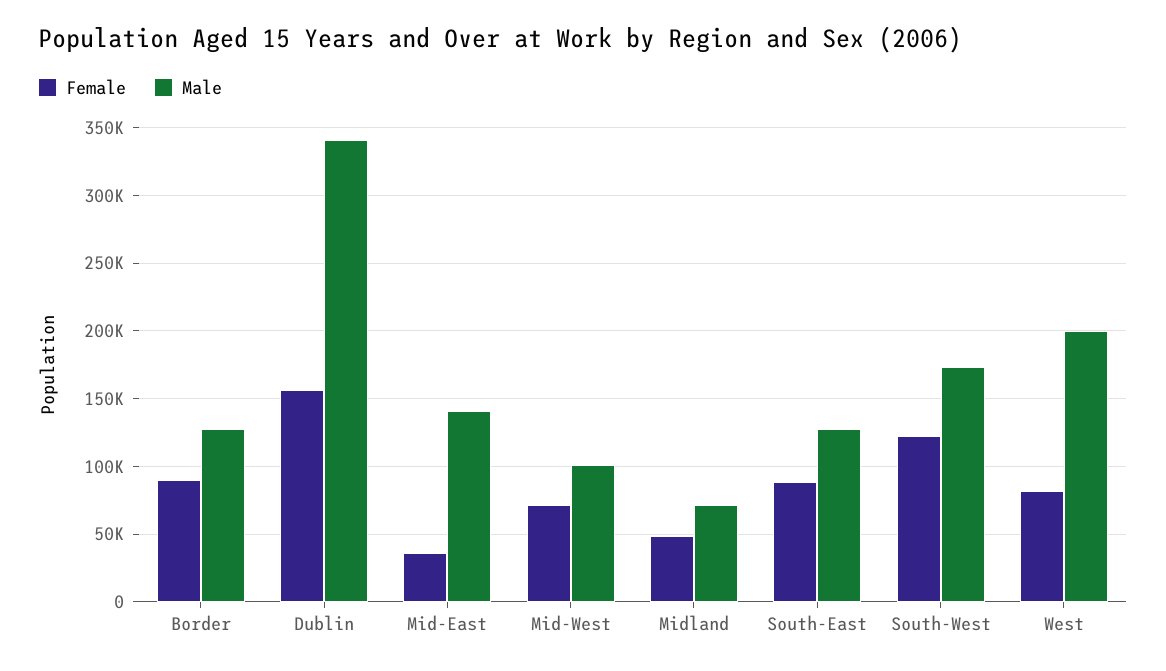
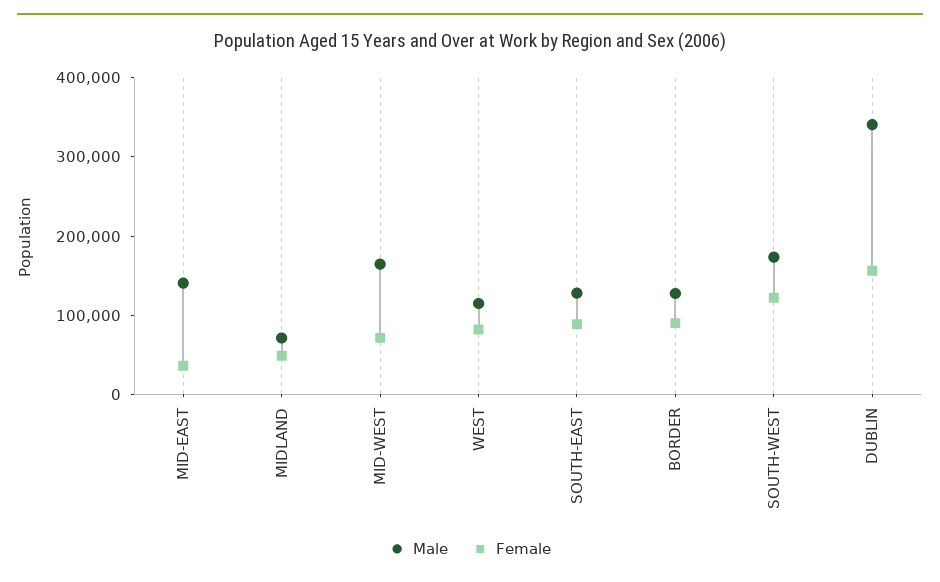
  {
    "Female": {
      "Border": 90000,
      "Dublin": 155000,
      "Mid-East": 35000,
      "Mid-West": 70000,
      "Midland": 50000,
      "South-East": 90000,
      "South-West": 120000,
      "West": 80000
    },
    "Male": {
      "Border": 125000,
      "Dublin": 340000,
      "Mid-East": 140000,
-     "Mid-West": 100000,
+     "Mid-West": 160000,
      "Midland": 70000,
      "South-East": 130000,
      "South-West": 175000,
-     "West": 200000
+     "West": 120000
    }
  }

